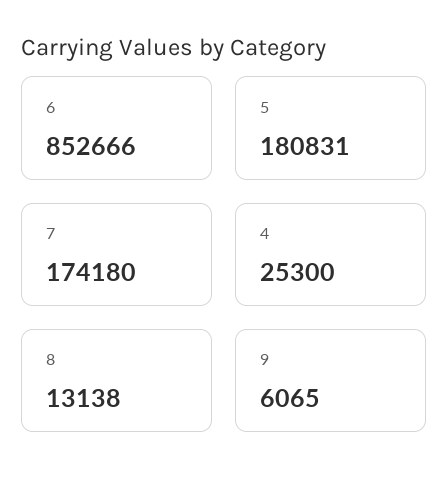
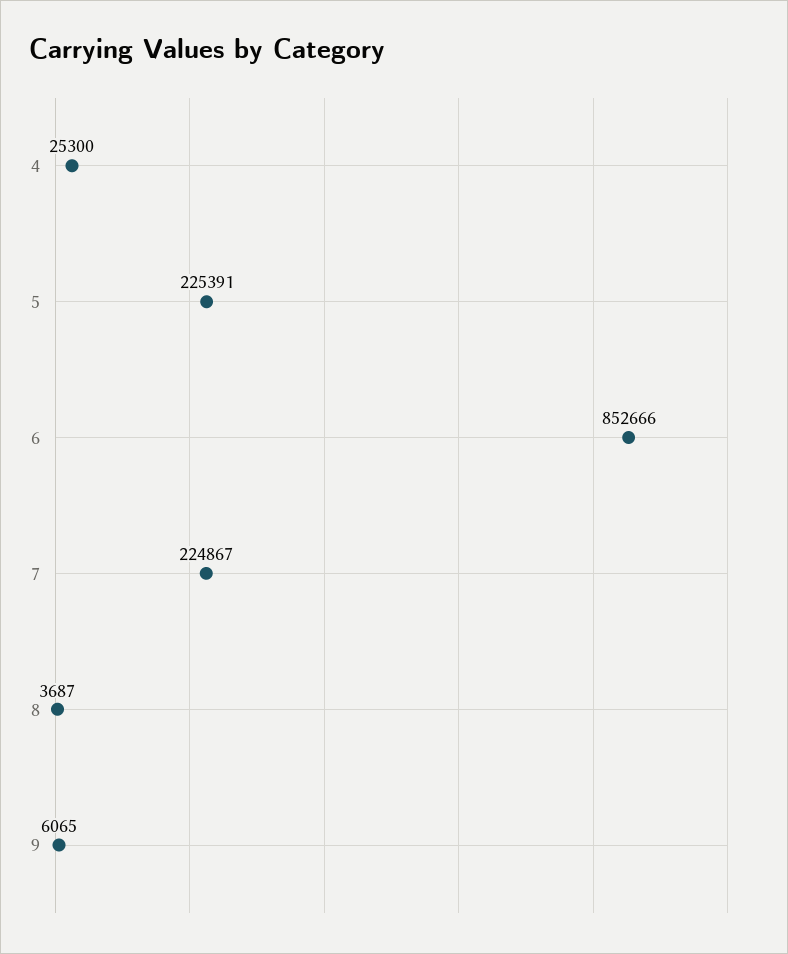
  {
    "6": 852666,
-   "5": 180831,
+   "5": 225391,
-   "7": 174180,
+   "7": 224867,
    "4": 25300,
-   "8": 13138,
+   "8": 3687,
    "9": 6065
  }

